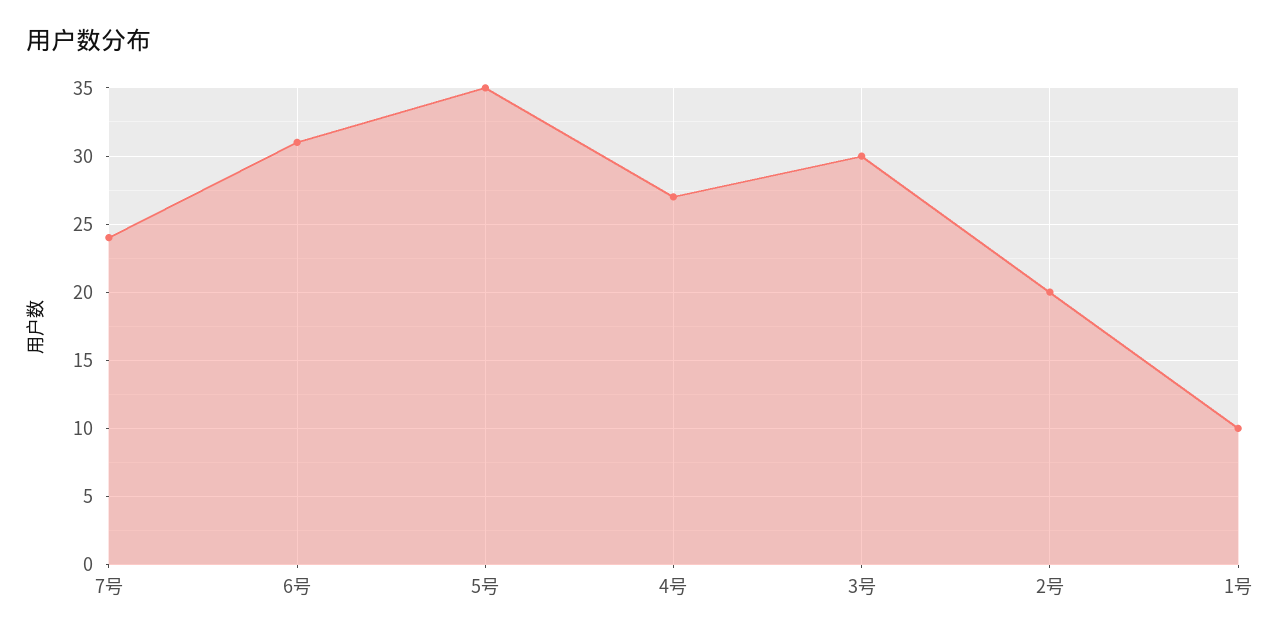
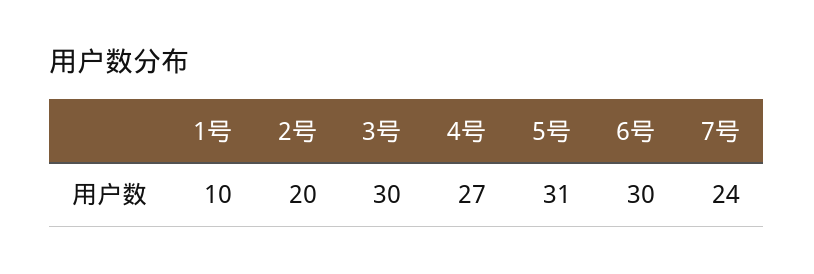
  {
    "7号": 24,
-   "6号": 31,
+   "6号": 30,
-   "5号": 35,
+   "5号": 31,
    "4号": 27,
    "3号": 30,
    "2号": 20,
    "1号": 10
  }

